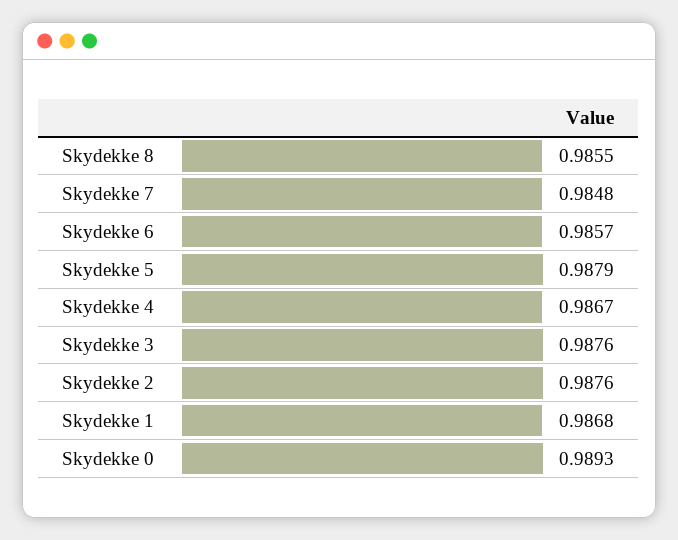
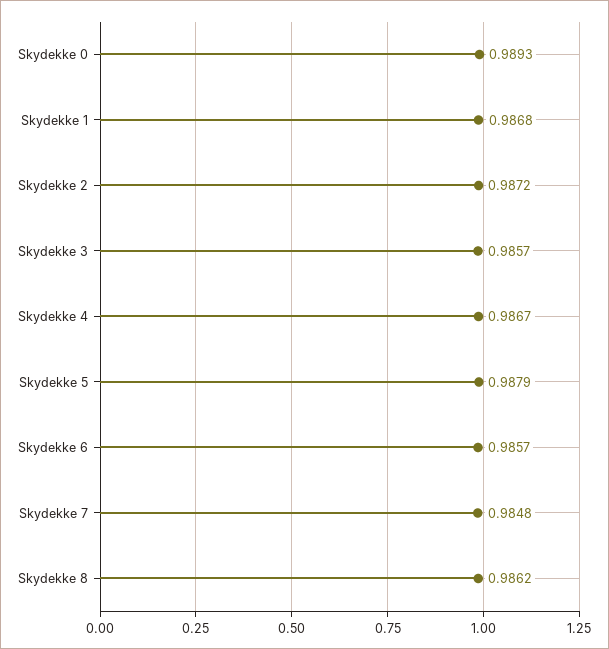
  {
-   "Skydekke 8": 0.9855,
+   "Skydekke 8": 0.9862,
    "Skydekke 7": 0.9848,
    "Skydekke 6": 0.9857,
    "Skydekke 5": 0.9879,
    "Skydekke 4": 0.9867,
-   "Skydekke 3": 0.9876,
+   "Skydekke 3": 0.9857,
-   "Skydekke 2": 0.9876,
+   "Skydekke 2": 0.9872,
    "Skydekke 1": 0.9868,
    "Skydekke 0": 0.9893
  }

